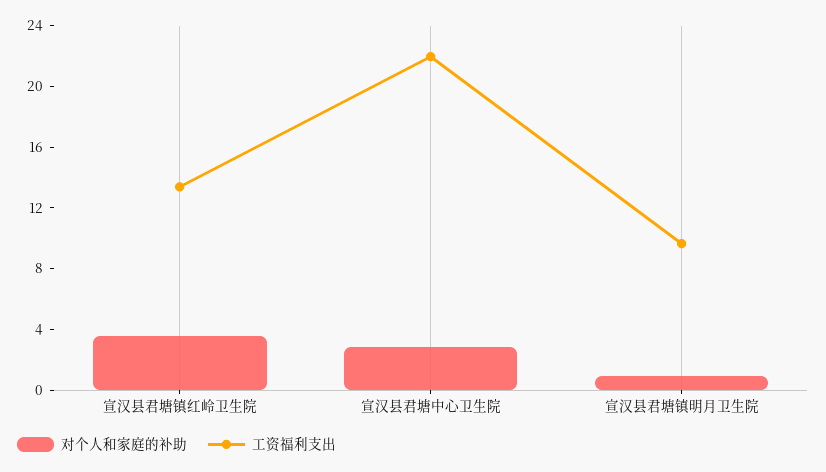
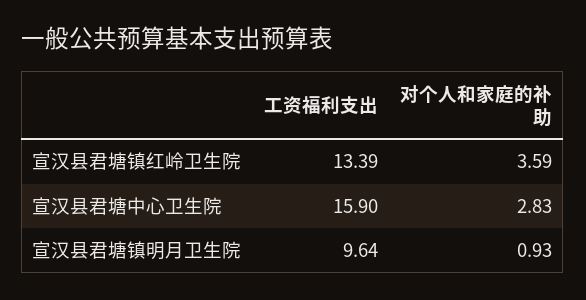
  {
    "对个人和家庭的补助": {
      "宣汉县君塘镇红岭卫生院": 3.59,
      "宣汉县君塘中心卫生院": 2.83,
      "宣汉县君塘镇明月卫生院": 0.93
    },
    "工资福利支出": {
      "宣汉县君塘镇红岭卫生院": 13.39,
-     "宣汉县君塘中心卫生院": 22,
+     "宣汉县君塘中心卫生院": 15.9,
      "宣汉县君塘镇明月卫生院": 9.64
    }
  }

